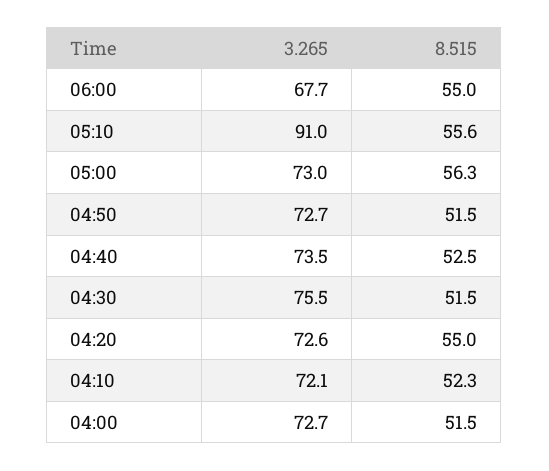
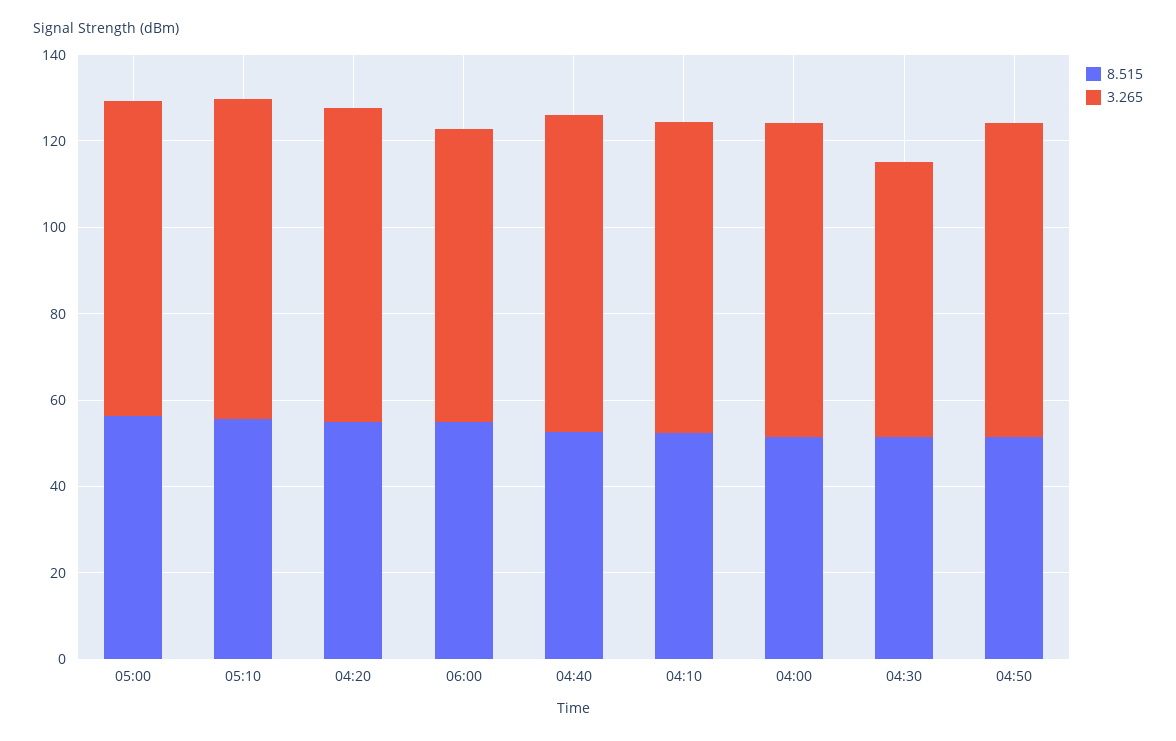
  {
    "3.265": {
      "06:00": 67.7,
-     "05:10": 91,
+     "05:10": 75,
      "05:00": 73,
      "04:50": 72.7,
      "04:40": 73.5,
-     "04:30": 75.5,
+     "04:30": 65,
      "04:20": 72.6,
      "04:10": 72.1,
      "04:00": 72.7
    },
    "8.515": {
      "06:00": 55,
      "05:10": 55.6,
      "05:00": 56.3,
      "04:50": 51.5,
      "04:40": 52.5,
      "04:30": 51.5,
      "04:20": 55,
      "04:10": 52.3,
      "04:00": 51.5
    }
  }

